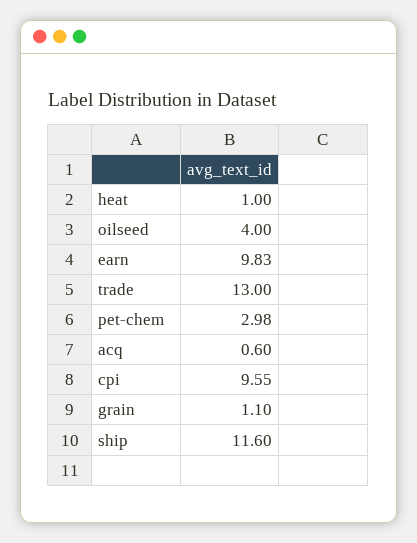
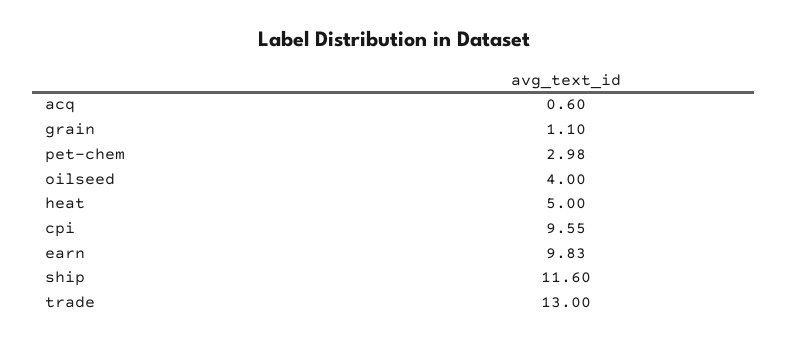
  {
-   "heat": 1,
+   "heat": 5,
    "oilseed": 4,
    "earn": 9.83,
    "trade": 13,
    "pet-chem": 2.98,
    "acq": 0.6,
    "cpi": 9.55,
    "grain": 1.1,
    "ship": 11.6
  }

